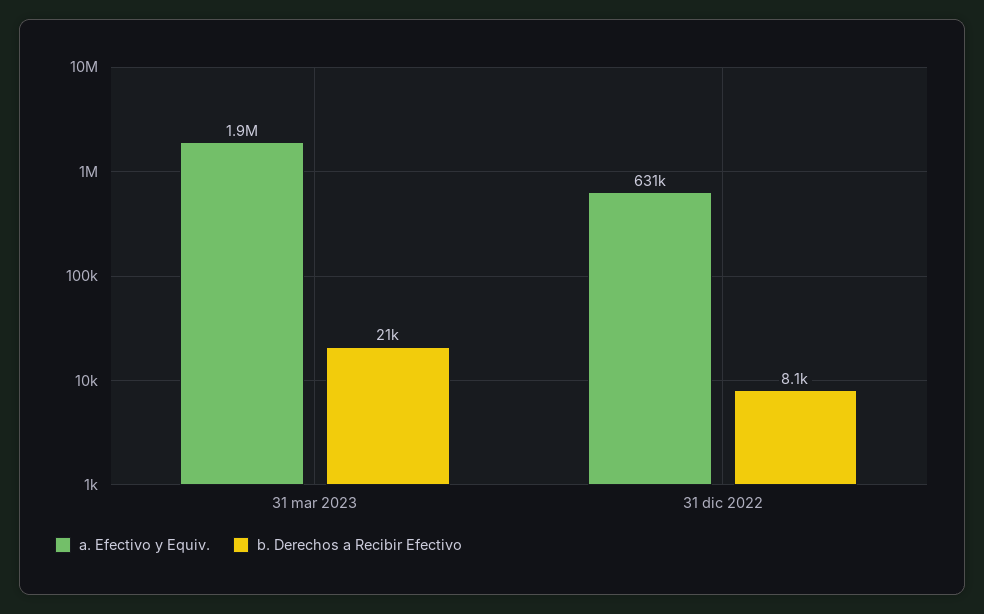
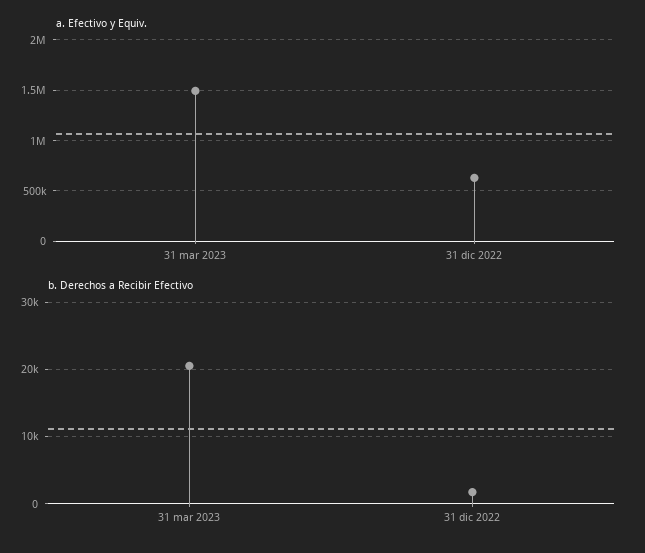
  {
    "a. Efectivo y Equiv.": {
-     "31 mar 2023": 1900000,
+     "31 mar 2023": 1500000,
      "31 dic 2022": 631000
    },
    "b. Derechos a Recibir Efectivo": {
      "31 mar 2023": 21000,
-     "31 dic 2022": 8100
+     "31 dic 2022": 2000
    }
  }

